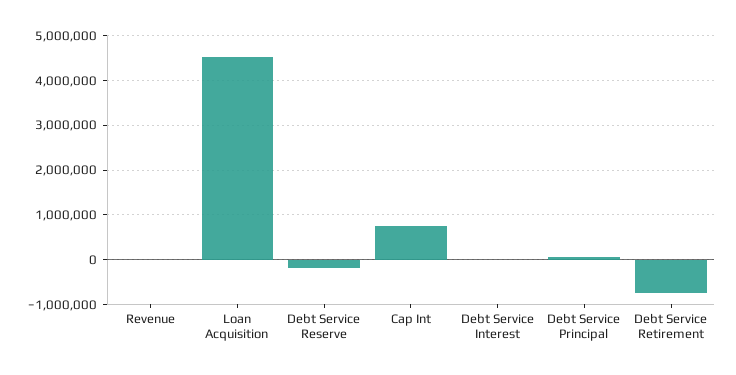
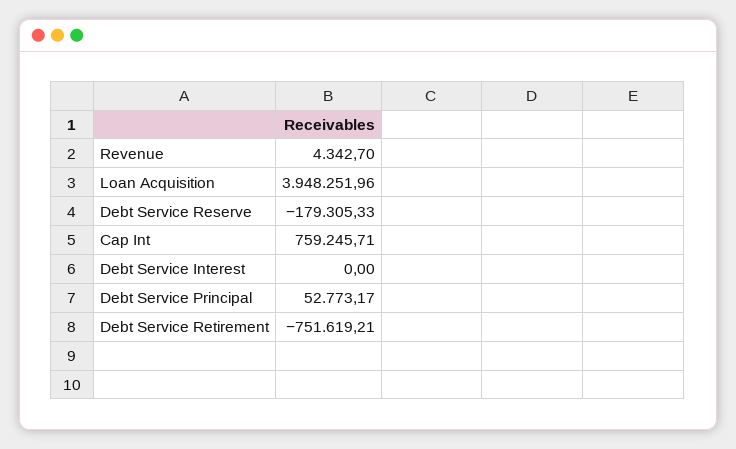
  {
    "Revenue": 4342.7,
-   "Loan Acquisition": 4600000,
+   "Loan Acquisition": 3948251.96,
    "Debt Service Reserve": -179305.33,
    "Cap Int": 759245.71,
    "Debt Service Interest": 0,
    "Debt Service Principal": 52773.17,
    "Debt Service Retirement": -751619.21
  }

